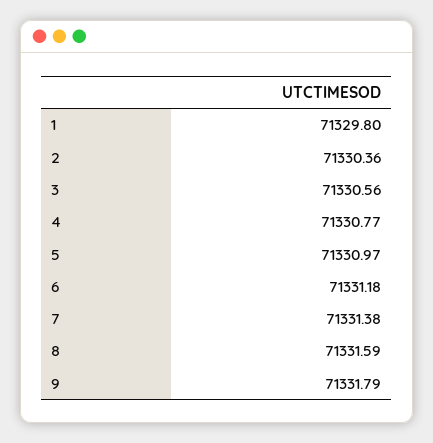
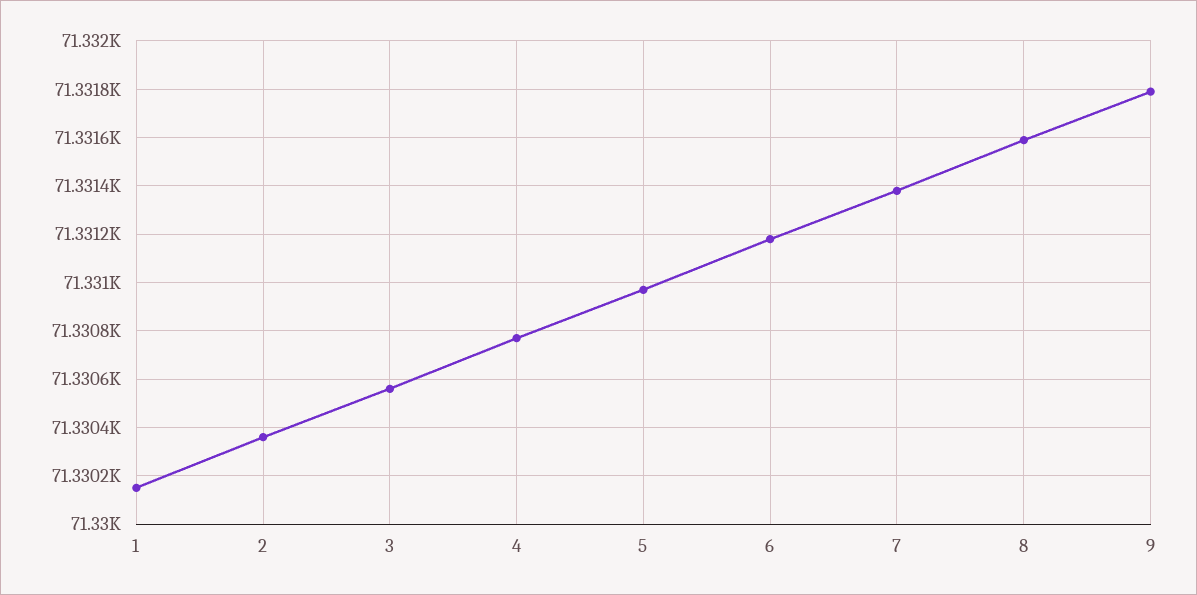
  {
-   "1": 71329.8,
+   "1": 71330.15,
    "2": 71330.36,
    "3": 71330.56,
    "4": 71330.77,
    "5": 71330.97,
    "6": 71331.18,
    "7": 71331.38,
    "8": 71331.59,
    "9": 71331.79
  }

